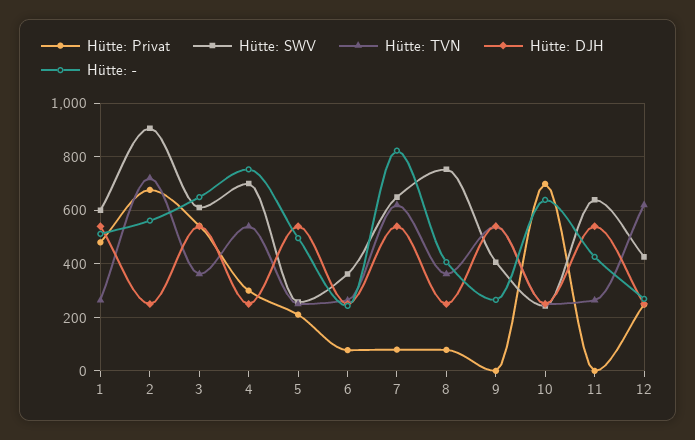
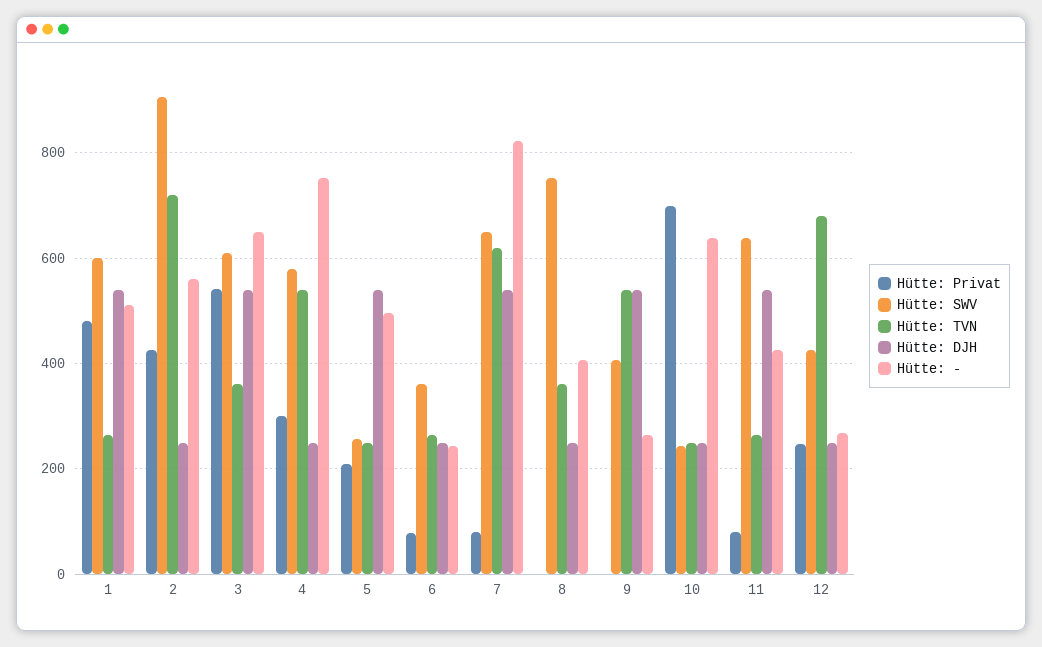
  {
    "Hütte: Privat": {
      "1": 480,
-     "2": 675,
+     "2": 420,
      "3": 540,
      "4": 300,
      "5": 220,
      "6": 80,
      "7": 80,
-     "8": 75,
+     "8": 0,
      "9": 0,
      "10": 700,
-     "11": 0,
+     "11": 80,
      "12": 240
    },
    "Hütte: SWV": {
      "1": 600,
      "2": 900,
      "3": 620,
-     "4": 700,
+     "4": 580,
      "5": 260,
      "6": 360,
      "7": 640,
      "8": 760,
      "9": 400,
      "10": 240,
      "11": 640,
      "12": 420
    },
    "Hütte: TVN": {
      "1": 260,
      "2": 720,
      "3": 360,
      "4": 540,
      "5": 260,
      "6": 260,
      "7": 620,
      "8": 360,
      "9": 540,
      "10": 260,
      "11": 260,
-     "12": 625
+     "12": 680
    },
    "Hütte: DJH": {
      "1": 540,
      "2": 260,
      "3": 540,
      "4": 260,
      "5": 540,
      "6": 260,
      "7": 540,
      "8": 260,
      "9": 540,
      "10": 260,
      "11": 540,
      "12": 260
    },
    "Hütte: -": {
      "1": 520,
      "2": 560,
      "3": 640,
      "4": 760,
      "5": 500,
      "6": 240,
      "7": 820,
      "8": 400,
      "9": 260,
      "10": 640,
      "11": 420,
      "12": 260
    }
  }

